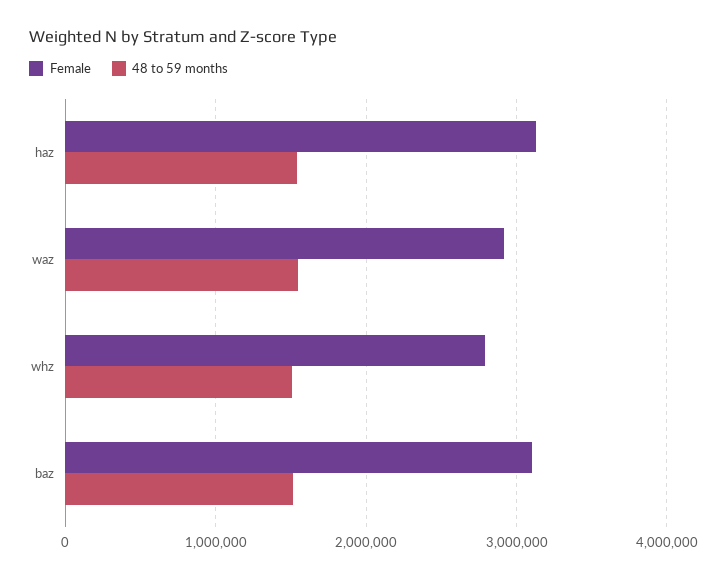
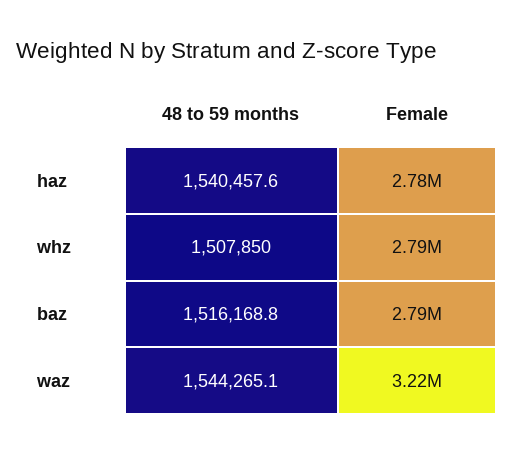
  {
    "Female": {
-     "haz": 3100000,
+     "haz": 2780000,
-     "waz": 2900000,
+     "waz": 3220000,
      "whz": 2790000,
-     "baz": 3100000
+     "baz": 2790000
    },
    "48 to 59 months": {
      "haz": 1540457.6,
      "waz": 1544265.1,
      "whz": 1507850,
      "baz": 1516168.8
    }
  }

